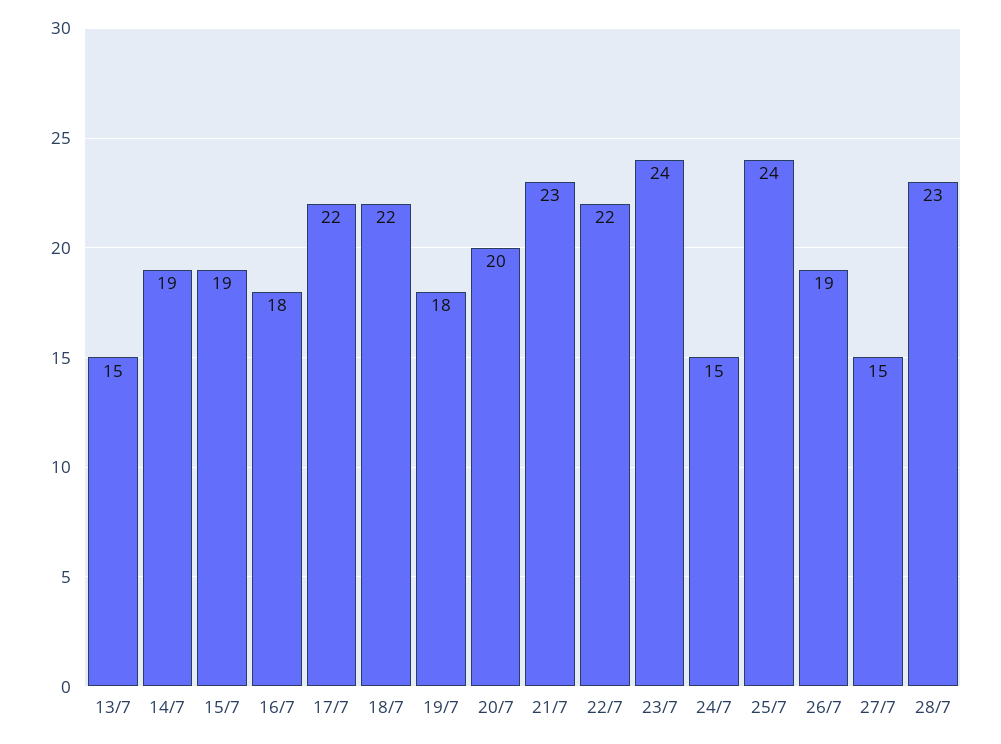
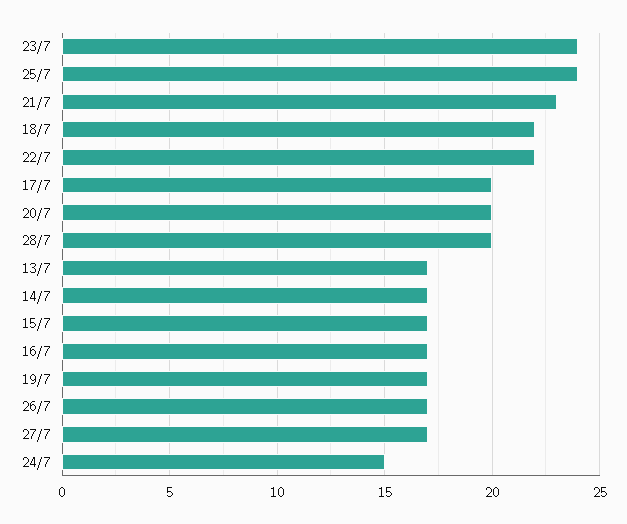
  {
-   "13/7": 15,
+   "13/7": 17,
-   "14/7": 19,
+   "14/7": 17,
-   "15/7": 19,
+   "15/7": 17,
-   "16/7": 18,
+   "16/7": 17,
-   "17/7": 22,
+   "17/7": 20,
    "18/7": 22,
-   "19/7": 18,
+   "19/7": 17,
    "20/7": 20,
    "21/7": 23,
    "22/7": 22,
    "23/7": 24,
    "24/7": 15,
    "25/7": 24,
-   "26/7": 19,
+   "26/7": 17,
-   "27/7": 15,
+   "27/7": 17,
-   "28/7": 23
+   "28/7": 20
  }

